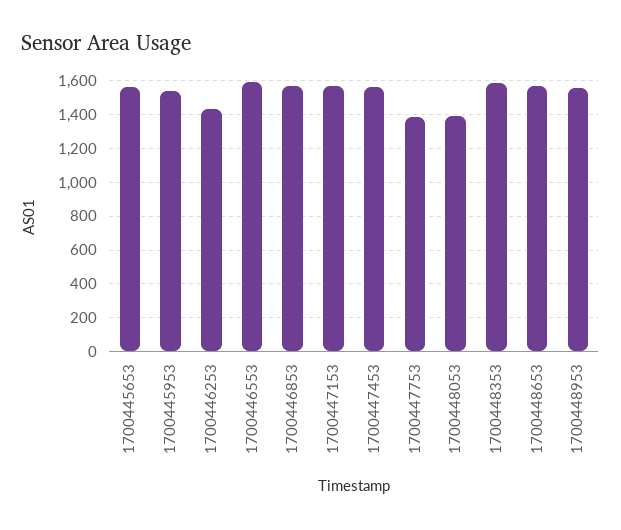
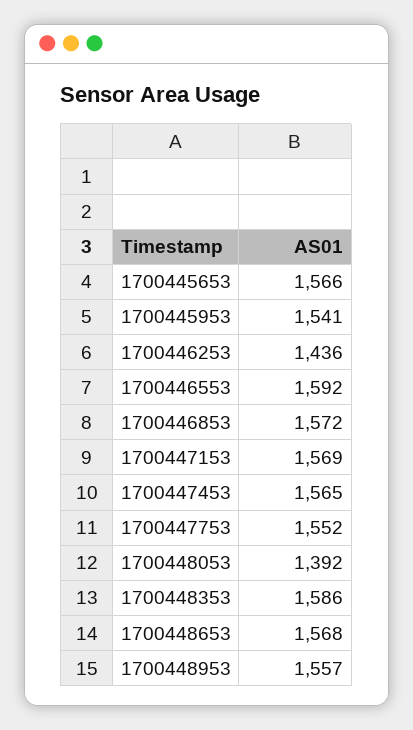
  {
    "1700445653": 1566,
    "1700445953": 1541,
    "1700446253": 1436,
    "1700446553": 1592,
    "1700446853": 1572,
    "1700447153": 1569,
    "1700447453": 1565,
-   "1700447753": 1400,
+   "1700447753": 1552,
    "1700448053": 1392,
    "1700448353": 1586,
    "1700448653": 1568,
    "1700448953": 1557
  }

